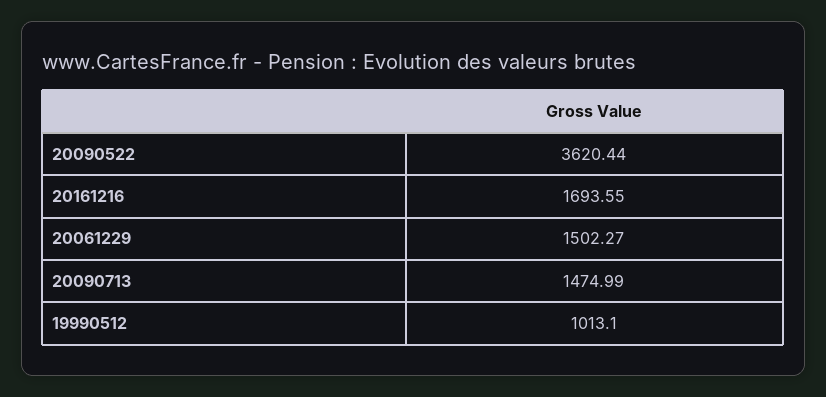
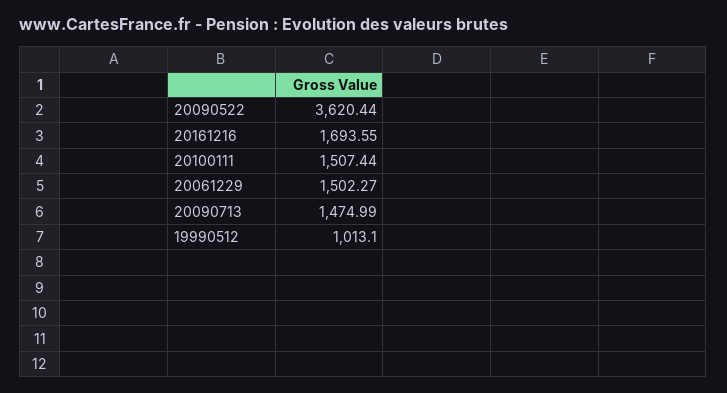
  {
    "20090522": 3620.44,
    "20161216": 1693.55,
    "20061229": 1502.27,
    "20090713": 1474.99,
-   "19990512": 1013.1
+   "19990512": 1013.1,
+   "20100111": 1507.44
  }

